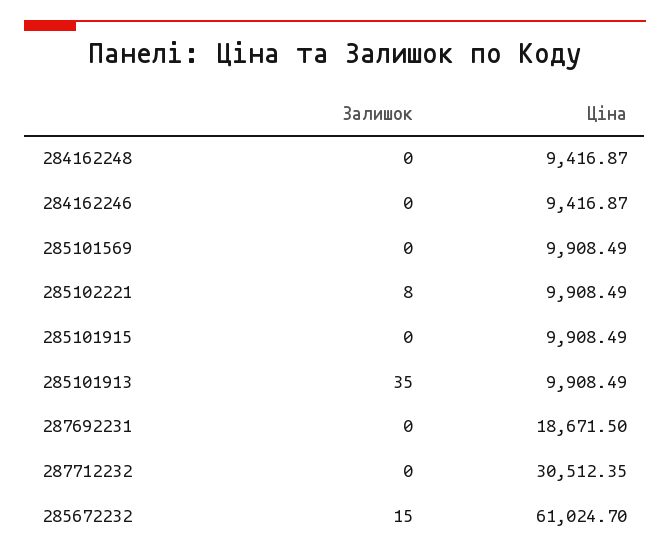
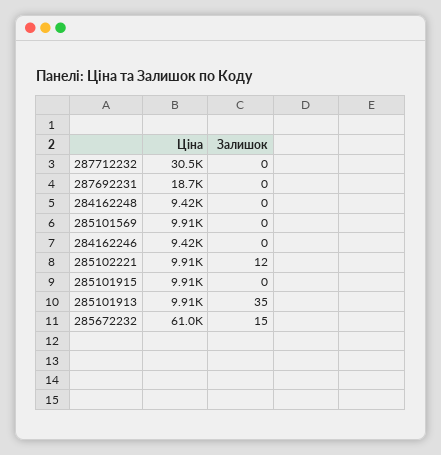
  {
    "Залишок": {
      "284162248": 0,
      "284162246": 0,
      "285101569": 0,
-     "285102221": 8,
+     "285102221": 12,
      "285101915": 0,
      "285101913": 35,
      "287692231": 0,
      "287712232": 0,
      "285672232": 15
    },
    "Ціна": {
      "284162248": 9416.87,
      "284162246": 9416.87,
      "285101569": 9908.49,
      "285102221": 9908.49,
      "285101915": 9908.49,
      "285101913": 9908.49,
      "287692231": 18671.5,
      "287712232": 30512.35,
      "285672232": 61024.7
    }
  }

